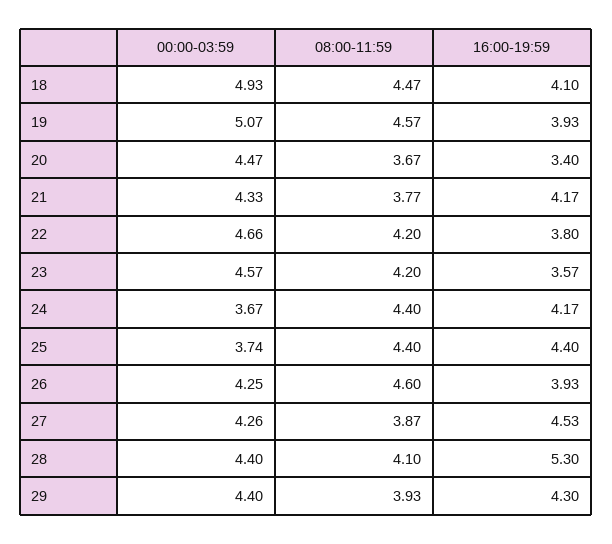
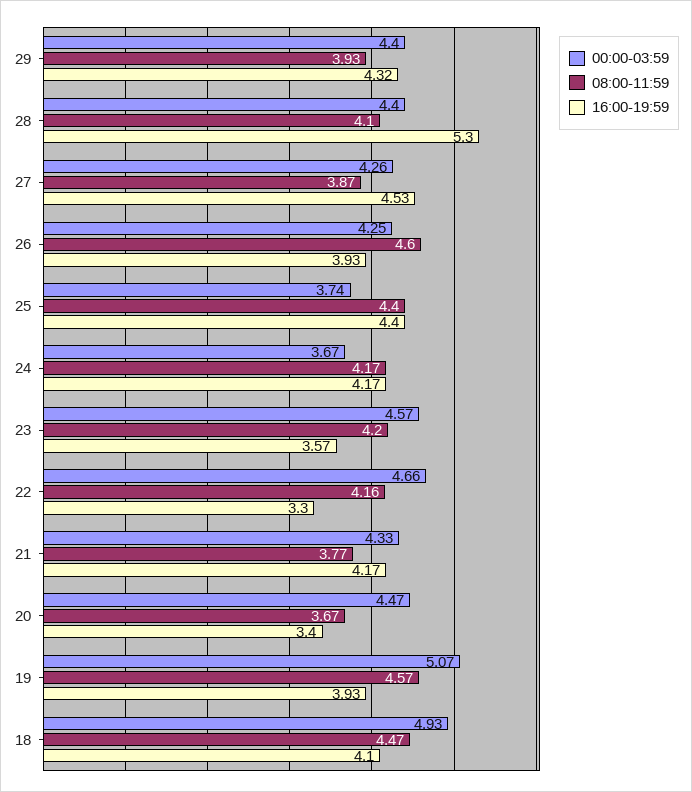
  {
    "00:00-03:59": {
      "18": 4.93,
      "19": 5.07,
      "20": 4.47,
      "21": 4.33,
      "22": 4.66,
      "23": 4.57,
      "24": 3.67,
      "25": 3.74,
      "26": 4.25,
      "27": 4.26,
      "28": 4.4,
      "29": 4.4
    },
    "08:00-11:59": {
      "18": 4.47,
      "19": 4.57,
      "20": 3.67,
      "21": 3.77,
-     "22": 4.2,
+     "22": 4.16,
      "23": 4.2,
-     "24": 4.4,
+     "24": 4.17,
      "25": 4.4,
      "26": 4.6,
      "27": 3.87,
      "28": 4.1,
      "29": 3.93
    },
    "16:00-19:59": {
      "18": 4.1,
      "19": 3.93,
      "20": 3.4,
      "21": 4.17,
-     "22": 3.8,
+     "22": 3.3,
      "23": 3.57,
      "24": 4.17,
      "25": 4.4,
      "26": 3.93,
      "27": 4.53,
      "28": 5.3,
-     "29": 4.3
+     "29": 4.32
    }
  }

